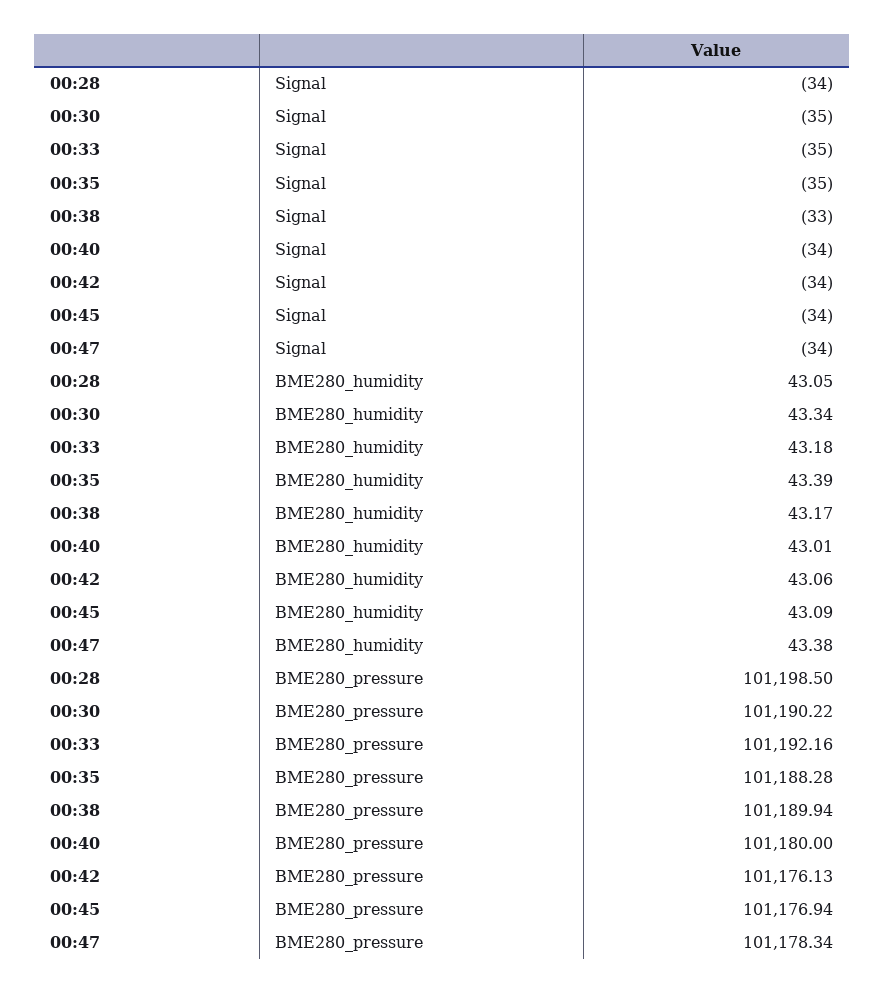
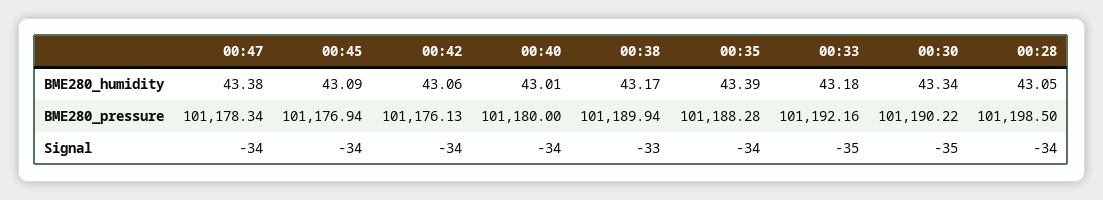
  {
    "00:28": {
      "Signal": -34,
      "BME280_humidity": 43.05,
      "BME280_pressure": 101198.5
    },
    "00:30": {
      "Signal": -35,
      "BME280_humidity": 43.34,
      "BME280_pressure": 101190.22
    },
    "00:33": {
      "Signal": -35,
      "BME280_humidity": 43.18,
      "BME280_pressure": 101192.16
    },
    "00:35": {
-     "Signal": -35,
+     "Signal": -34,
      "BME280_humidity": 43.39,
      "BME280_pressure": 101188.28
    },
    "00:38": {
      "Signal": -33,
      "BME280_humidity": 43.17,
      "BME280_pressure": 101189.94
    },
    "00:40": {
      "Signal": -34,
      "BME280_humidity": 43.01,
      "BME280_pressure": 101180
    },
    "00:42": {
      "Signal": -34,
      "BME280_humidity": 43.06,
      "BME280_pressure": 101176.13
    },
    "00:45": {
      "Signal": -34,
      "BME280_humidity": 43.09,
      "BME280_pressure": 101176.94
    },
    "00:47": {
      "Signal": -34,
      "BME280_humidity": 43.38,
      "BME280_pressure": 101178.34
    }
  }

